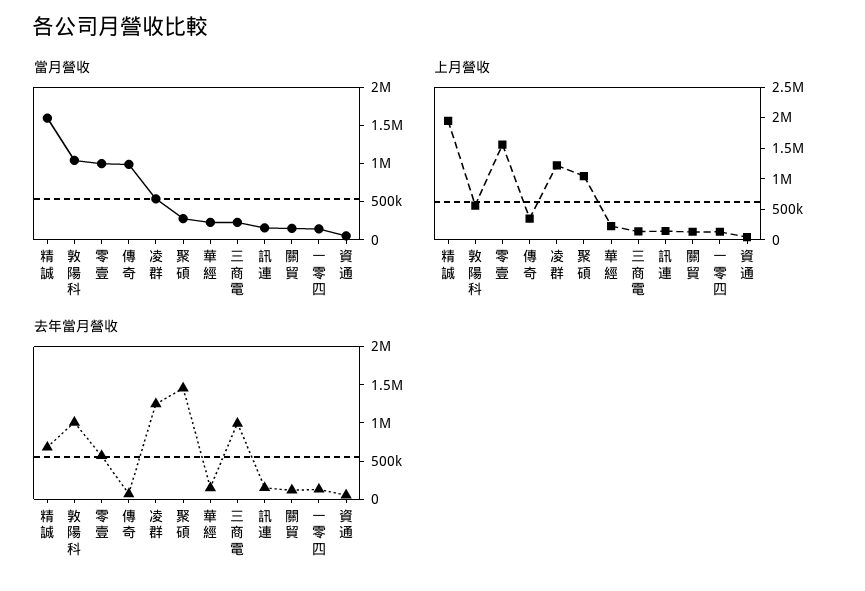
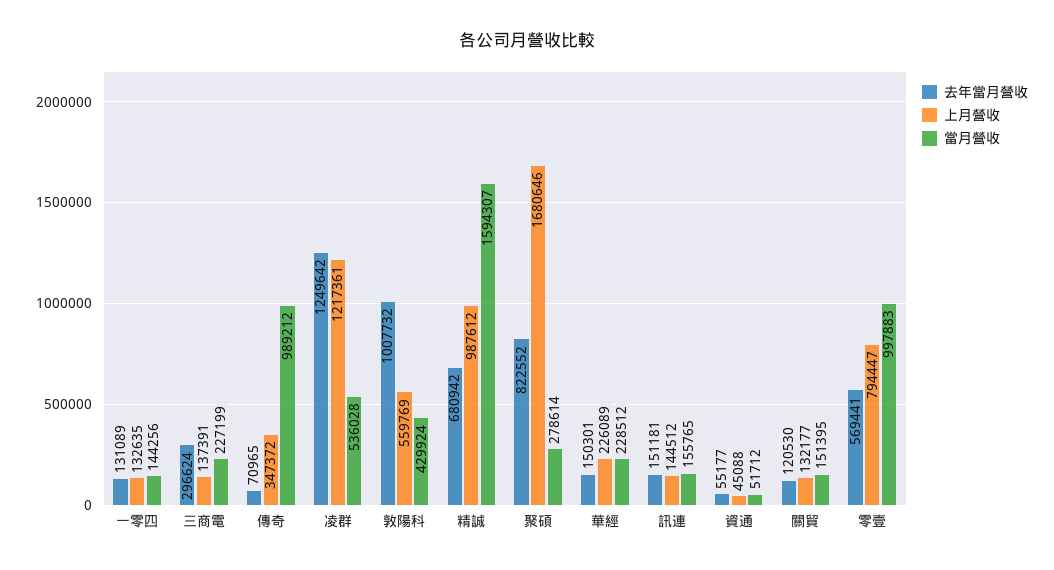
  {
    "當月營收": {
      "精誠": 1594307,
-     "敦陽科": 1000000,
+     "敦陽科": 429924,
      "零壹": 997883,
      "傳奇": 989212,
      "凌群": 536028,
      "聚碩": 278614,
      "華經": 228512,
      "三商電": 227199,
      "訊連": 155765,
      "關貿": 151395,
      "一零四": 144256,
      "資通": 51712
    },
    "上月營收": {
-     "精誠": 2000000,
+     "精誠": 987612,
      "敦陽科": 559769,
-     "零壹": 1500000,
+     "零壹": 794447,
      "傳奇": 347372,
      "凌群": 1217361,
-     "聚碩": 1000000,
+     "聚碩": 1680646,
      "華經": 226089,
      "三商電": 137391,
      "訊連": 144512,
      "關貿": 132177,
      "一零四": 132635,
      "資通": 45088
    },
    "去年當月營收": {
      "精誠": 680942,
      "敦陽科": 1007732,
      "零壹": 569441,
      "傳奇": 70965,
      "凌群": 1249642,
-     "聚碩": 1500000,
+     "聚碩": 822552,
      "華經": 150301,
-     "三商電": 1000000,
+     "三商電": 296624,
      "訊連": 151181,
      "關貿": 120530,
      "一零四": 131089,
      "資通": 55177
    }
  }

